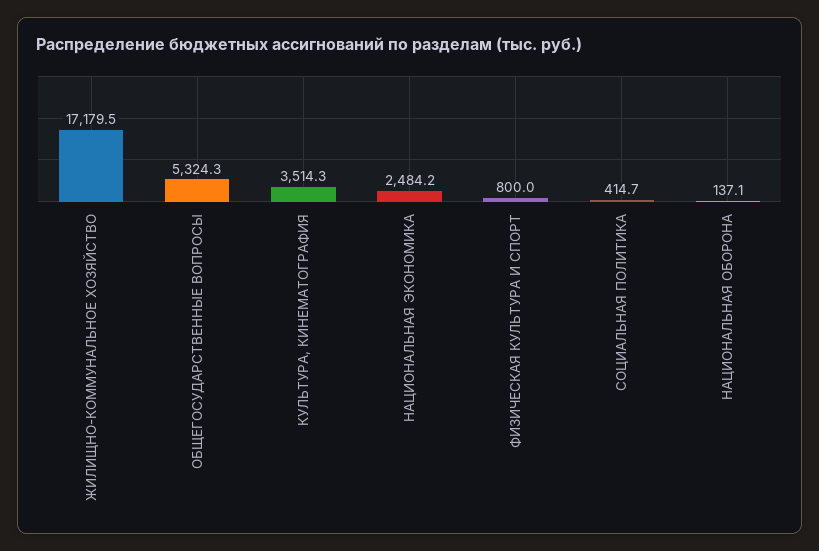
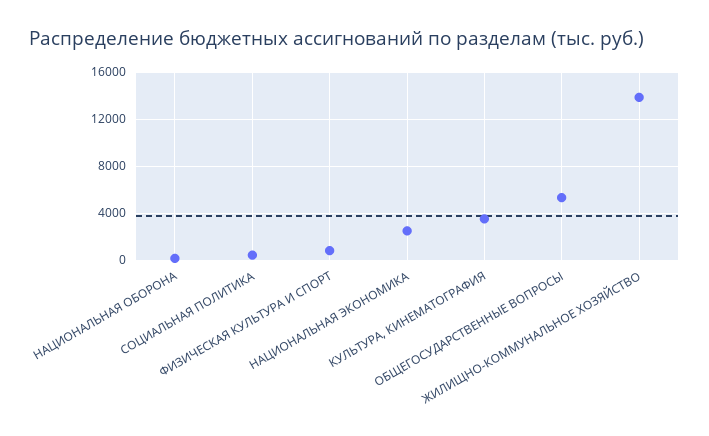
  {
-   "ЖИЛИЩНО-КОММУНАЛЬНОЕ ХОЗЯЙСТВО": 17179.5,
+   "ЖИЛИЩНО-КОММУНАЛЬНОЕ ХОЗЯЙСТВО": 14000,
    "ОБЩЕГОСУДАРСТВЕННЫЕ ВОПРОСЫ": 5324.3,
    "КУЛЬТУРА, КИНЕМАТОГРАФИЯ": 3514.3,
    "НАЦИОНАЛЬНАЯ ЭКОНОМИКА": 2484.2,
    "ФИЗИЧЕСКАЯ КУЛЬТУРА И СПОРТ": 800,
    "СОЦИАЛЬНАЯ ПОЛИТИКА": 414.7,
    "НАЦИОНАЛЬНАЯ ОБОРОНА": 137.1
  }

